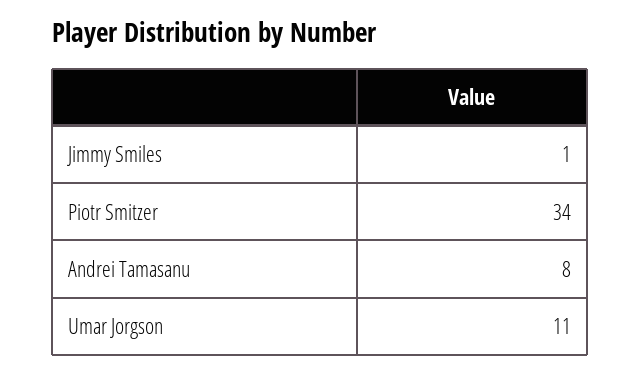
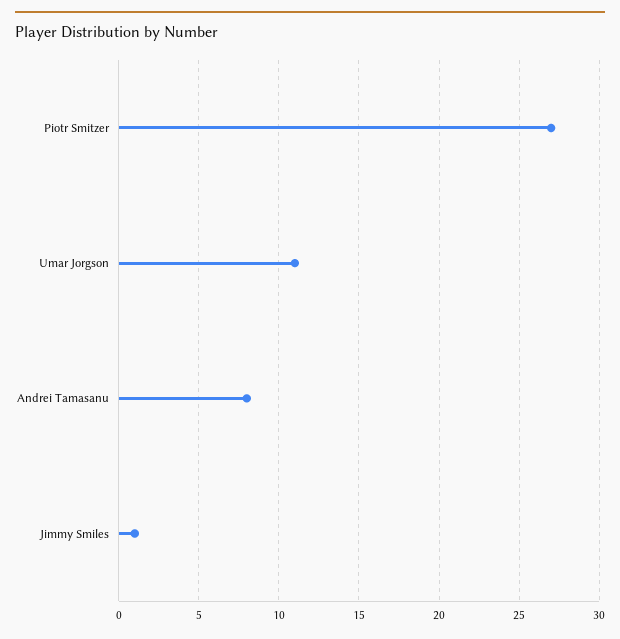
  {
    "Jimmy Smiles": 1,
-   "Piotr Smitzer": 34,
+   "Piotr Smitzer": 27,
    "Andrei Tamasanu": 8,
    "Umar Jorgson": 11
  }

